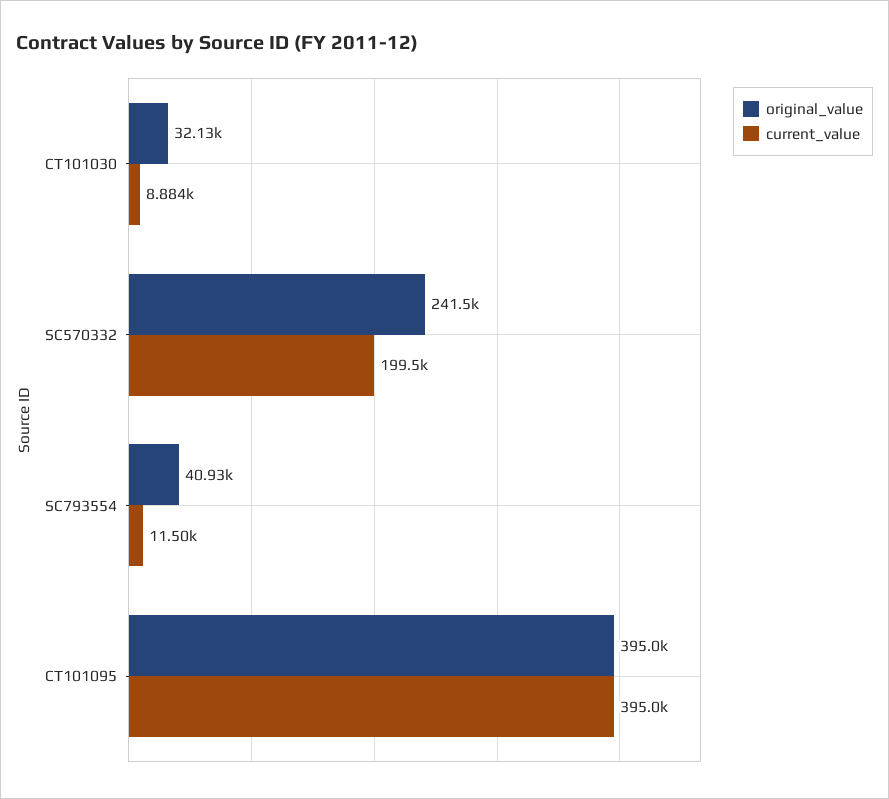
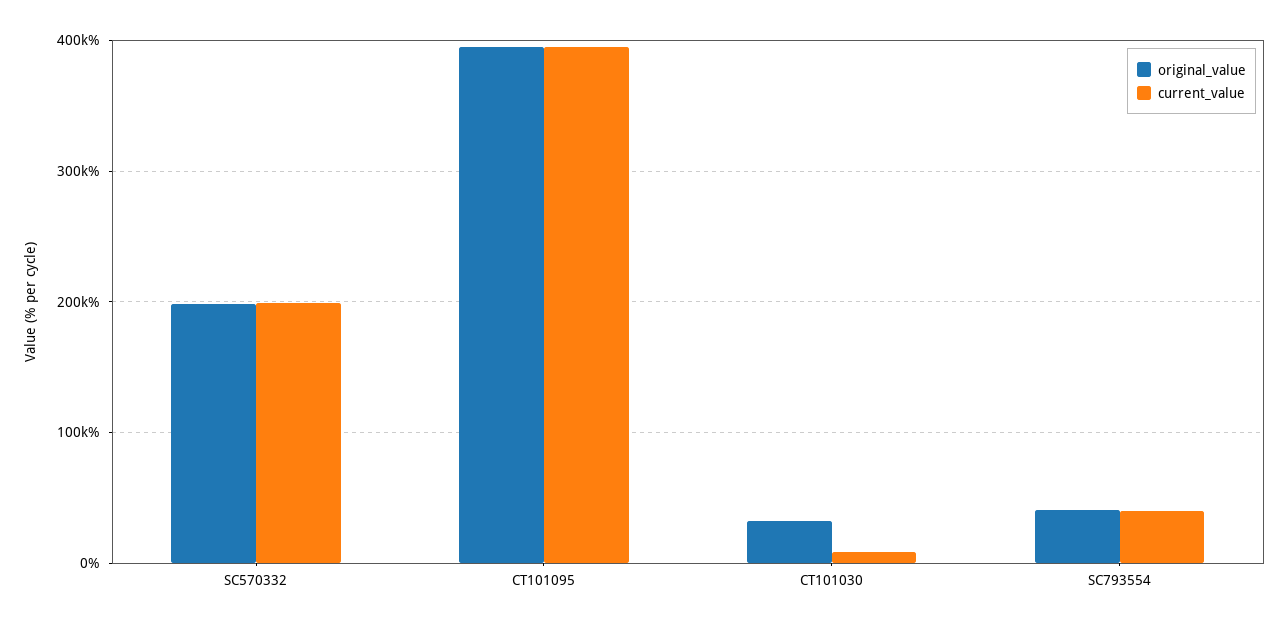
  {
    "original_value": {
      "CT101030": 32130,
-     "SC570332": 241500,
+     "SC570332": 200000,
      "SC793554": 40930,
      "CT101095": 395000
    },
    "current_value": {
      "CT101030": 8884,
      "SC570332": 199500,
-     "SC793554": 11500,
+     "SC793554": 40000,
      "CT101095": 395000
    }
  }

